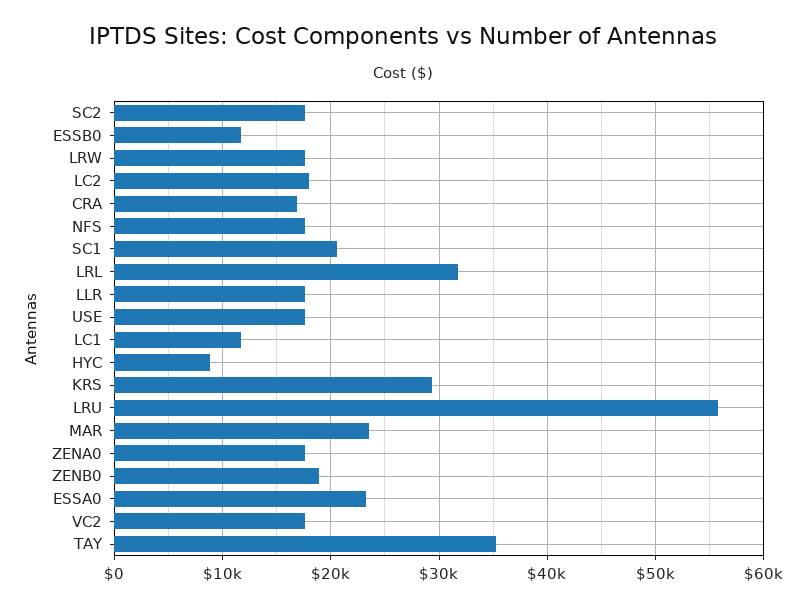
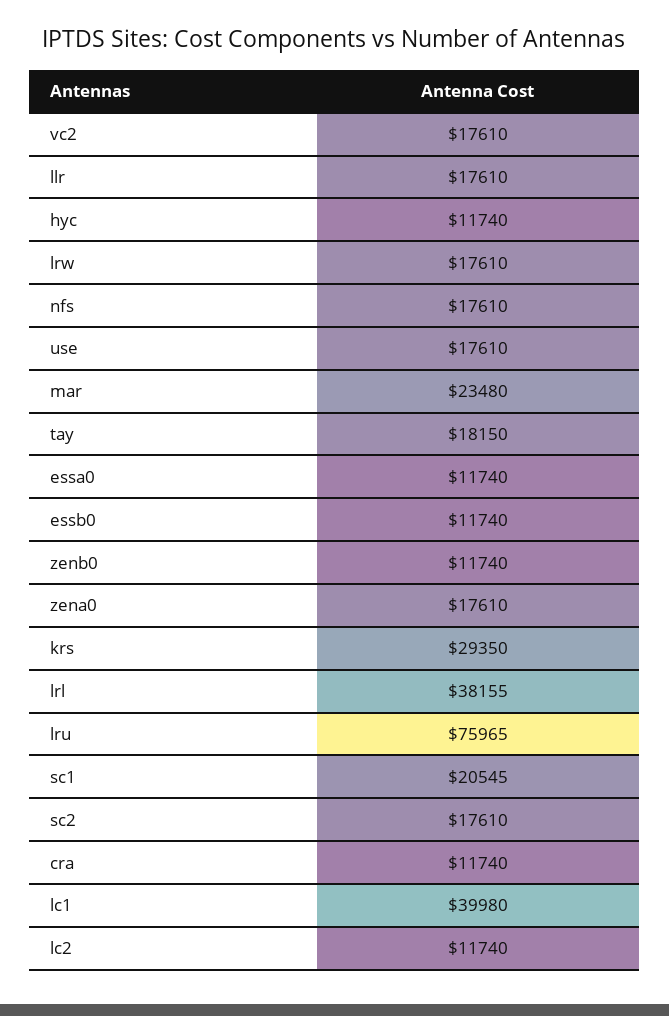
  {
    "SC2": 17610,
    "ESSB0": 11740,
    "LRW": 17610,
-   "LC2": 18000,
+   "LC2": 11740,
-   "CRA": 17000,
+   "CRA": 11740,
    "NFS": 17610,
    "SC1": 20545,
-   "LRL": 32000,
+   "LRL": 38155,
    "LLR": 17610,
    "USE": 17610,
-   "LC1": 12000,
+   "LC1": 39980,
-   "HYC": 9000,
+   "HYC": 11740,
    "KRS": 29350,
-   "LRU": 56000,
+   "LRU": 75965,
    "MAR": 23480,
    "ZENA0": 17610,
-   "ZENB0": 19000,
+   "ZENB0": 11740,
-   "ESSA0": 23000,
+   "ESSA0": 11740,
    "VC2": 17610,
-   "TAY": 35000
+   "TAY": 18150
  }

